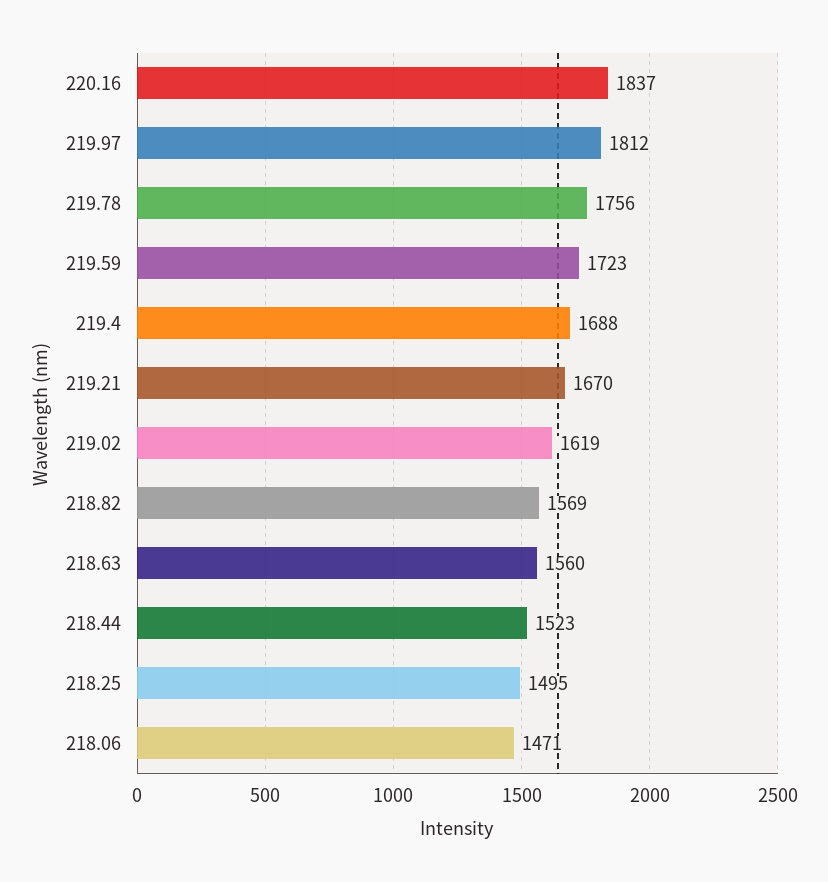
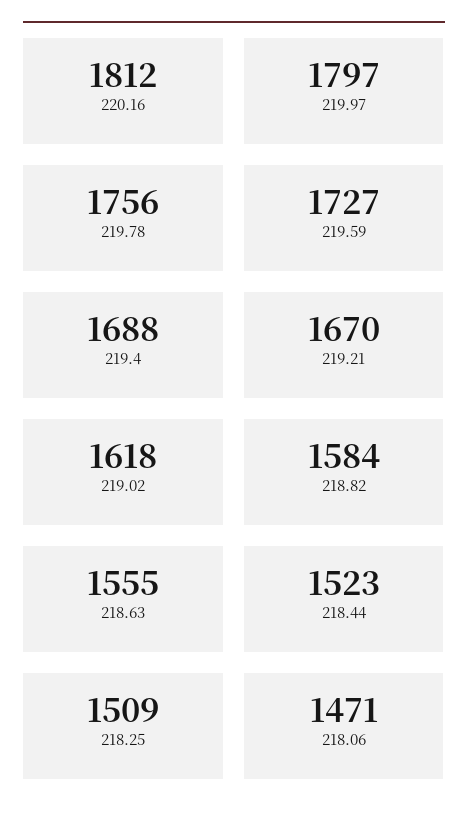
  {
-   "220.16": 1837,
+   "220.16": 1812,
-   "219.97": 1812,
+   "219.97": 1797,
    "219.78": 1756,
-   "219.59": 1723,
+   "219.59": 1727,
    "219.4": 1688,
    "219.21": 1670,
-   "219.02": 1619,
+   "219.02": 1618,
-   "218.82": 1569,
+   "218.82": 1584,
-   "218.63": 1560,
+   "218.63": 1555,
    "218.44": 1523,
-   "218.25": 1495,
+   "218.25": 1509,
    "218.06": 1471
  }

